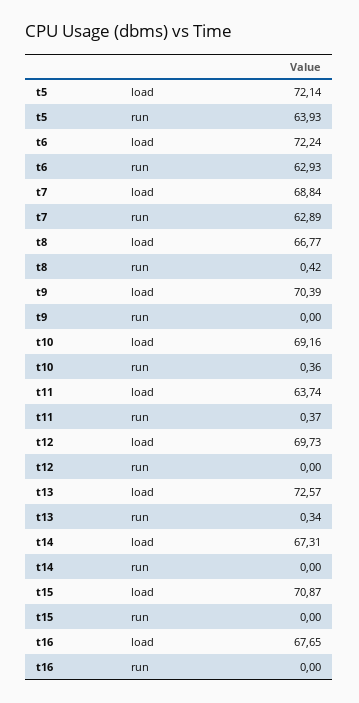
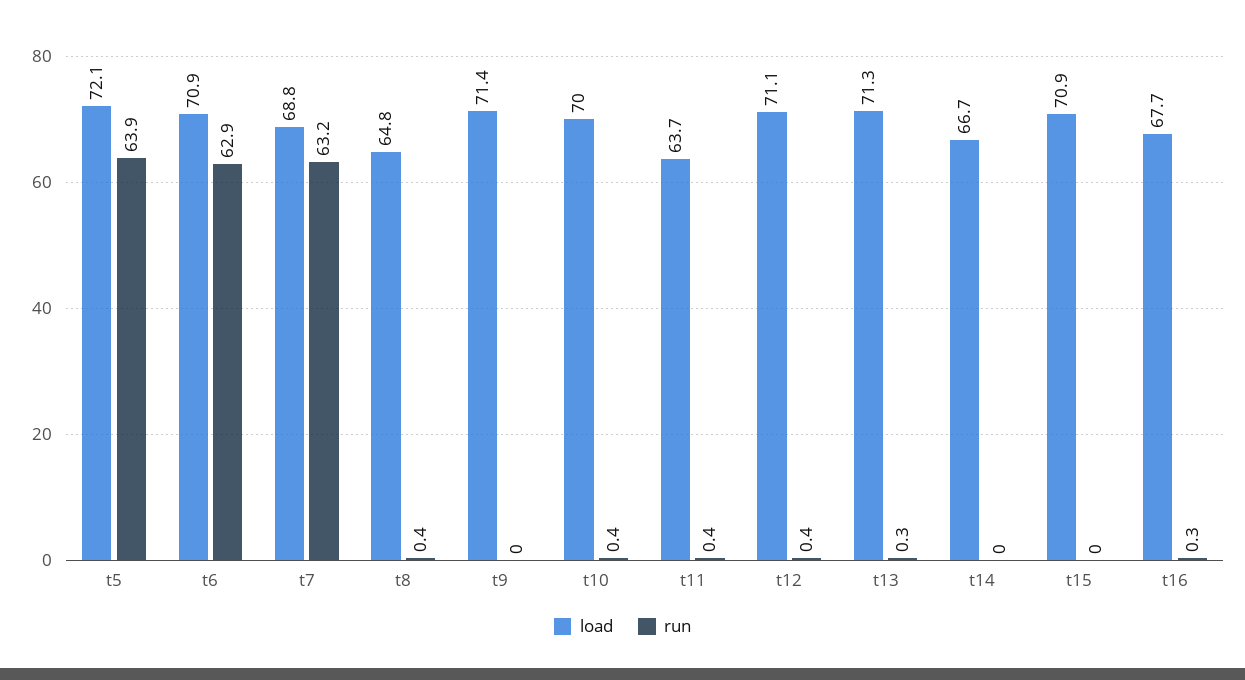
  {
    "load": {
      "t5": 72.14,
-     "t6": 72.24,
+     "t6": 70.9,
      "t7": 68.84,
-     "t8": 66.77,
+     "t8": 64.8,
-     "t9": 70.39,
+     "t9": 71.4,
-     "t10": 69.16,
+     "t10": 70,
      "t11": 63.74,
-     "t12": 69.73,
+     "t12": 71.1,
-     "t13": 72.57,
+     "t13": 71.3,
-     "t14": 67.31,
+     "t14": 66.7,
      "t15": 70.87,
      "t16": 67.65
    },
    "run": {
      "t5": 63.93,
      "t6": 62.93,
-     "t7": 62.89,
+     "t7": 63.2,
      "t8": 0.42,
      "t9": 0,
      "t10": 0.36,
      "t11": 0.37,
-     "t12": 0,
+     "t12": 0.4,
      "t13": 0.34,
      "t14": 0,
      "t15": 0,
-     "t16": 0
+     "t16": 0.3
    }
  }

